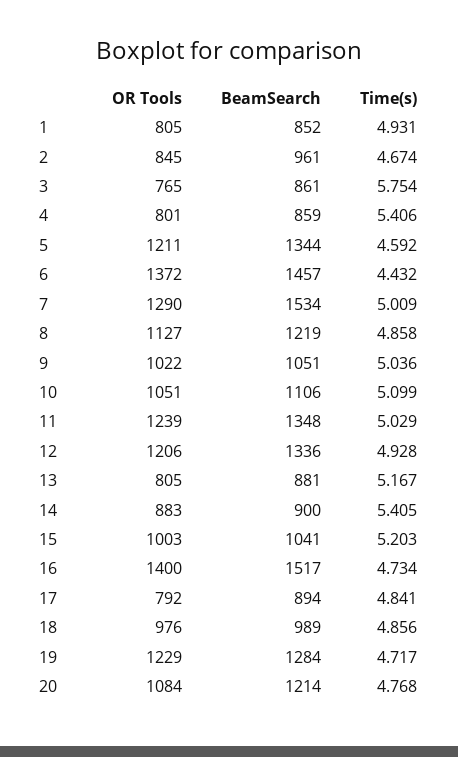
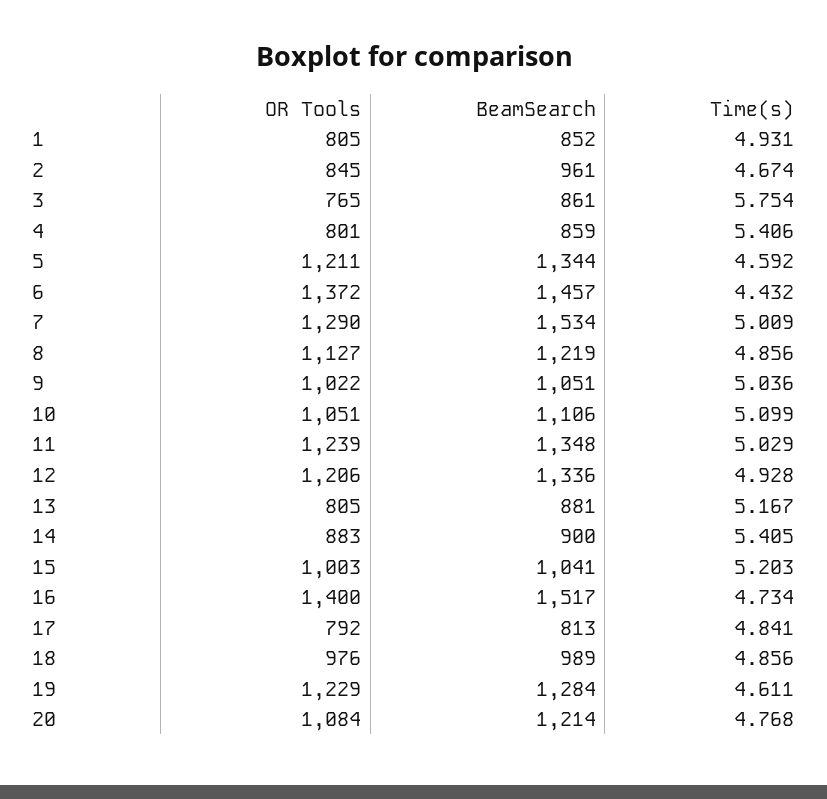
  {
    "OR Tools": {
      "1": 805,
      "2": 845,
      "3": 765,
      "4": 801,
      "5": 1211,
      "6": 1372,
      "7": 1290,
      "8": 1127,
      "9": 1022,
      "10": 1051,
      "11": 1239,
      "12": 1206,
      "13": 805,
      "14": 883,
      "15": 1003,
      "16": 1400,
      "17": 792,
      "18": 976,
      "19": 1229,
      "20": 1084
    },
    "BeamSearch": {
      "1": 852,
      "2": 961,
      "3": 861,
      "4": 859,
      "5": 1344,
      "6": 1457,
      "7": 1534,
      "8": 1219,
      "9": 1051,
      "10": 1106,
      "11": 1348,
      "12": 1336,
      "13": 881,
      "14": 900,
      "15": 1041,
      "16": 1517,
-     "17": 894,
+     "17": 813,
      "18": 989,
      "19": 1284,
      "20": 1214
    },
    "Time(s)": {
      "1": 4.931,
      "2": 4.674,
      "3": 5.754,
      "4": 5.406,
      "5": 4.592,
      "6": 4.432,
      "7": 5.009,
-     "8": 4.858,
+     "8": 4.856,
      "9": 5.036,
      "10": 5.099,
      "11": 5.029,
      "12": 4.928,
      "13": 5.167,
      "14": 5.405,
      "15": 5.203,
      "16": 4.734,
      "17": 4.841,
      "18": 4.856,
-     "19": 4.717,
+     "19": 4.611,
      "20": 4.768
    }
  }

